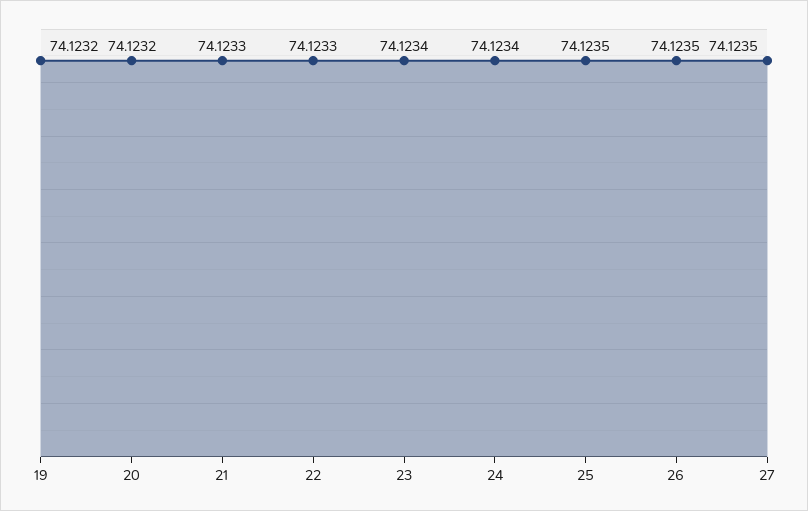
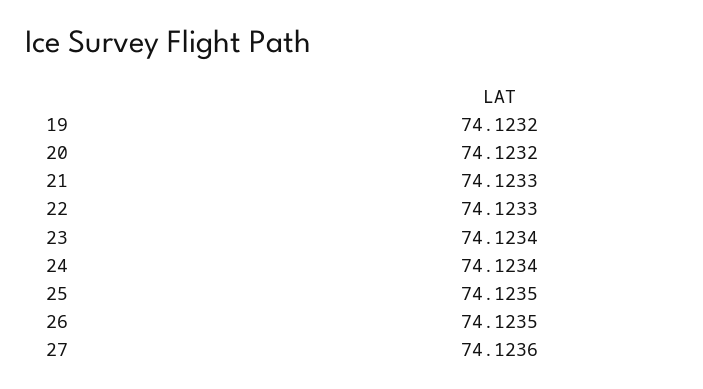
  {
    "19": 74.1232,
    "20": 74.1232,
    "21": 74.1233,
    "22": 74.1233,
    "23": 74.1234,
    "24": 74.1234,
    "25": 74.1235,
    "26": 74.1235,
-   "27": 74.1235
+   "27": 74.1236
  }

